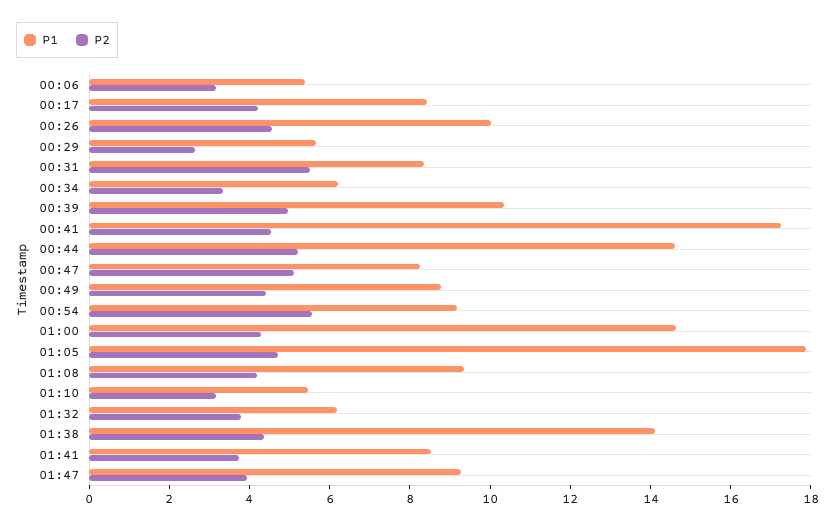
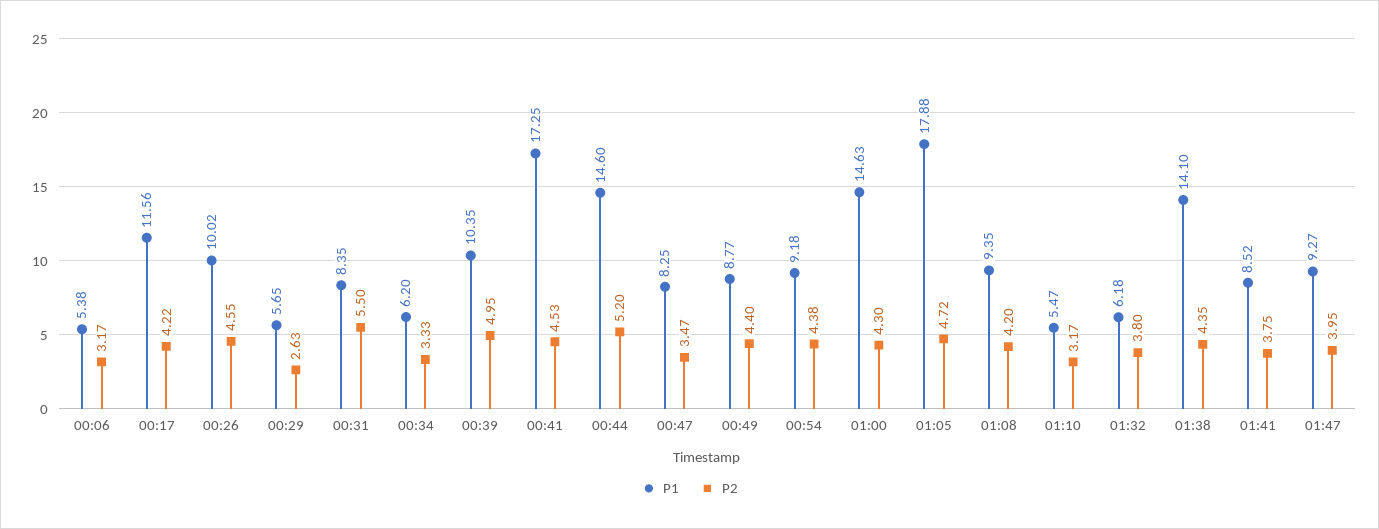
  {
    "P1": {
      "00:06": 5.38,
-     "00:17": 8.5,
+     "00:17": 11.56,
      "00:26": 10.02,
      "00:29": 5.65,
      "00:31": 8.35,
      "00:34": 6.2,
      "00:39": 10.35,
      "00:41": 17.25,
      "00:44": 14.6,
      "00:47": 8.25,
      "00:49": 8.77,
      "00:54": 9.18,
      "01:00": 14.63,
      "01:05": 17.88,
      "01:08": 9.35,
      "01:10": 5.47,
      "01:32": 6.18,
      "01:38": 14.1,
      "01:41": 8.52,
      "01:47": 9.27
    },
    "P2": {
      "00:06": 3.17,
      "00:17": 4.22,
      "00:26": 4.55,
      "00:29": 2.63,
      "00:31": 5.5,
      "00:34": 3.33,
      "00:39": 4.95,
      "00:41": 4.53,
      "00:44": 5.2,
-     "00:47": 5,
+     "00:47": 3.47,
      "00:49": 4.4,
-     "00:54": 5.5,
+     "00:54": 4.38,
      "01:00": 4.3,
      "01:05": 4.72,
      "01:08": 4.2,
      "01:10": 3.17,
      "01:32": 3.8,
      "01:38": 4.35,
      "01:41": 3.75,
      "01:47": 3.95
    }
  }

